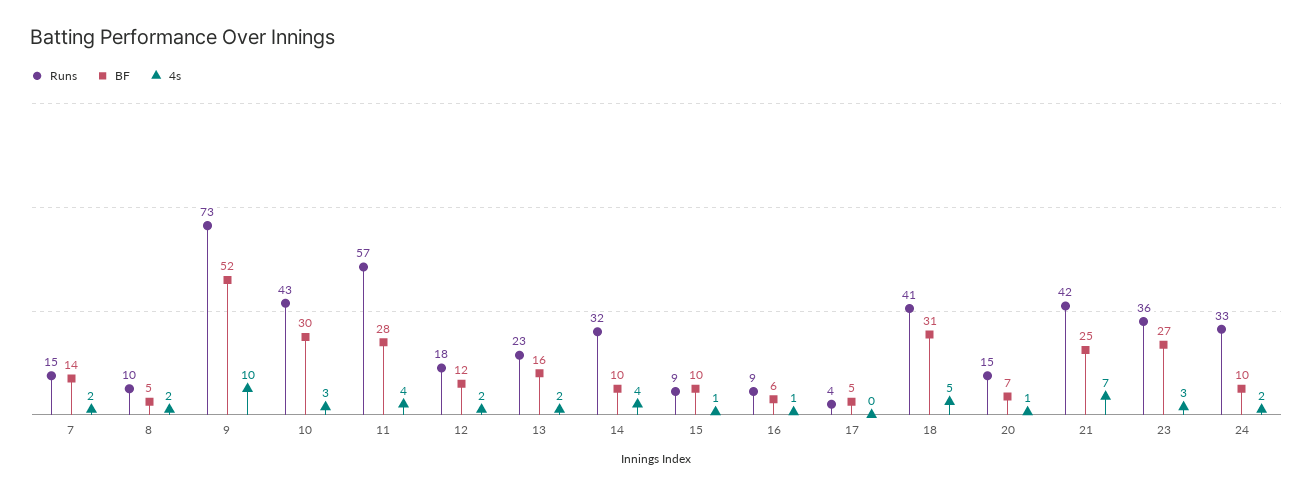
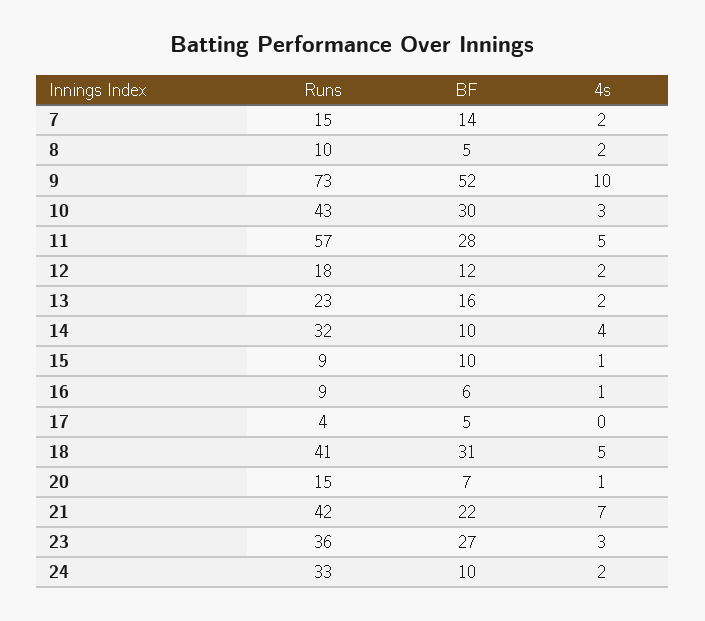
  {
    "Runs": {
      "7": 15,
      "8": 10,
      "9": 73,
      "10": 43,
      "11": 57,
      "12": 18,
      "13": 23,
      "14": 32,
      "15": 9,
      "16": 9,
      "17": 4,
      "18": 41,
      "20": 15,
      "21": 42,
      "23": 36,
      "24": 33
    },
    "BF": {
      "7": 14,
      "8": 5,
      "9": 52,
      "10": 30,
      "11": 28,
      "12": 12,
      "13": 16,
      "14": 10,
      "15": 10,
      "16": 6,
      "17": 5,
      "18": 31,
      "20": 7,
-     "21": 25,
+     "21": 22,
      "23": 27,
      "24": 10
    },
    "4s": {
      "7": 2,
      "8": 2,
      "9": 10,
      "10": 3,
-     "11": 4,
+     "11": 5,
      "12": 2,
      "13": 2,
      "14": 4,
      "15": 1,
      "16": 1,
      "17": 0,
      "18": 5,
      "20": 1,
      "21": 7,
      "23": 3,
      "24": 2
    }
  }

